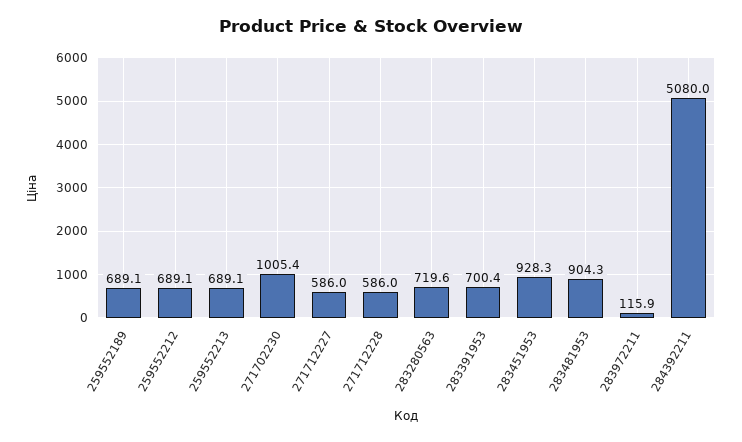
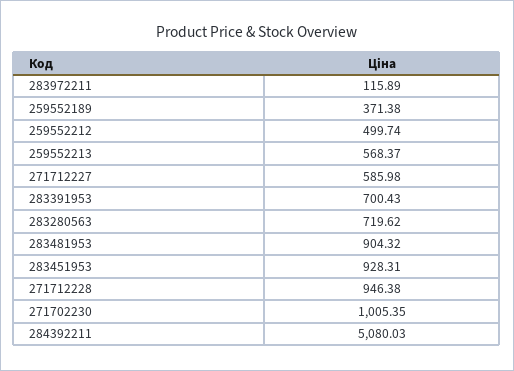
  {
-   "259552189": 689.1,
+   "259552189": 371.38,
-   "259552212": 689.1,
+   "259552212": 499.74,
-   "259552213": 689.1,
+   "259552213": 568.37,
    "271702230": 1005.35,
    "271712227": 585.98,
-   "271712228": 586,
+   "271712228": 946.38,
    "283280563": 719.62,
    "283391953": 700.43,
    "283451953": 928.31,
    "283481953": 904.32,
    "283972211": 115.89,
    "284392211": 5080.03
  }

